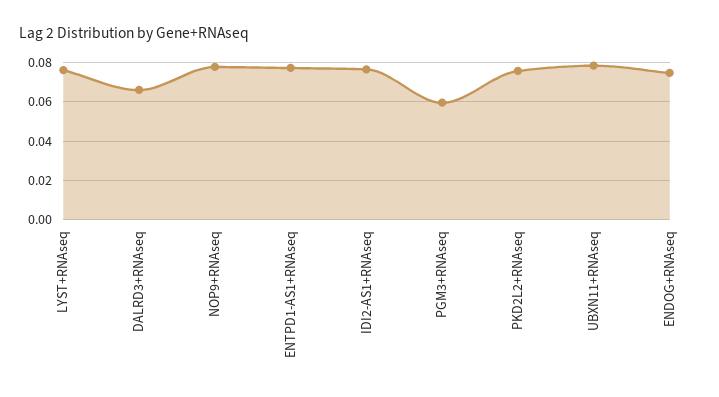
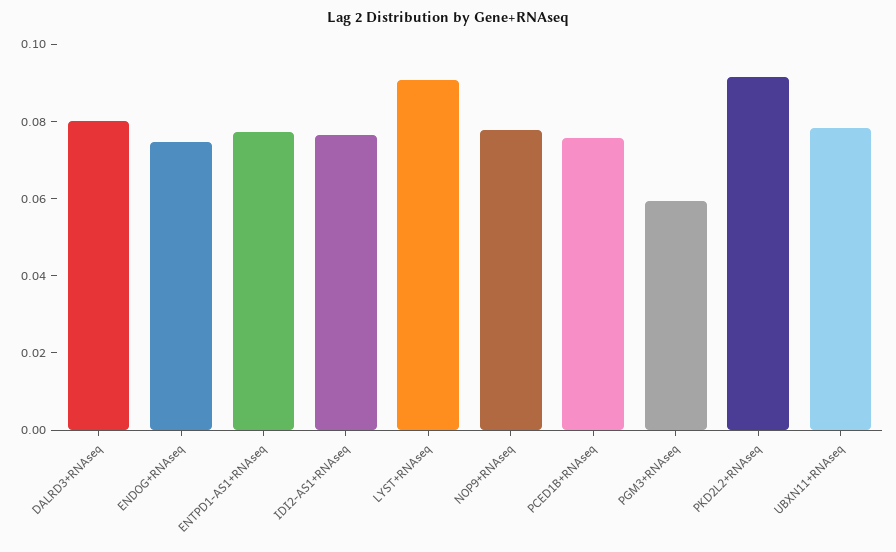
  {
-   "LYST+RNAseq": 0.075,
+   "LYST+RNAseq": 0.09,
-   "DALRD3+RNAseq": 0.065,
+   "DALRD3+RNAseq": 0.08,
    "NOP9+RNAseq": 0.08,
    "ENTPD1-AS1+RNAseq": 0.075,
    "IDI2-AS1+RNAseq": 0.075,
    "PGM3+RNAseq": 0.06,
-   "PKD2L2+RNAseq": 0.075,
+   "PKD2L2+RNAseq": 0.09,
    "UBXN11+RNAseq": 0.08,
-   "ENDOG+RNAseq": 0.075
+   "ENDOG+RNAseq": 0.075,
+   "PCED1B+RNAseq": 0.075
  }

